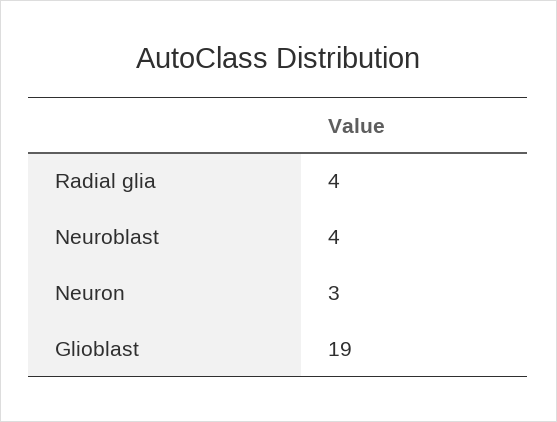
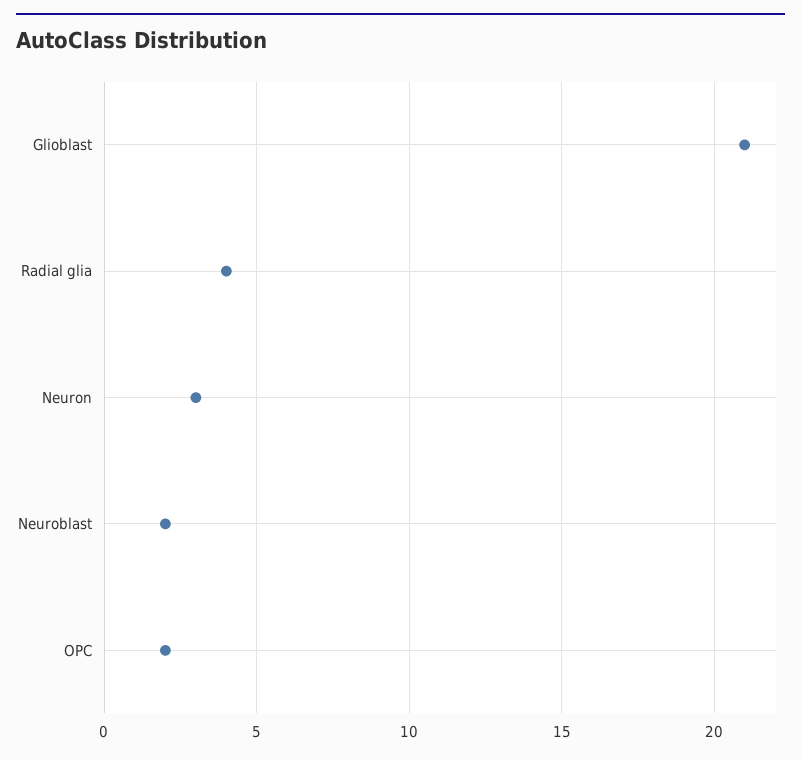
  {
    "Radial glia": 4,
-   "Neuroblast": 4,
+   "Neuroblast": 2,
    "Neuron": 3,
-   "Glioblast": 19
+   "Glioblast": 21,
+   "OPC": 2
  }

